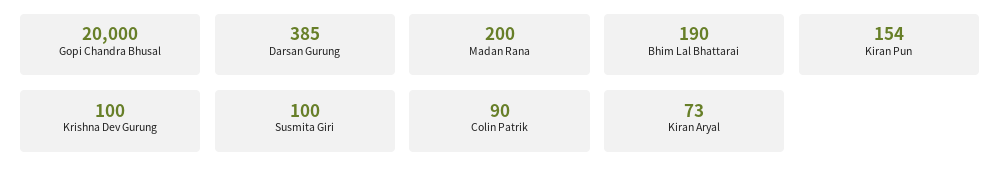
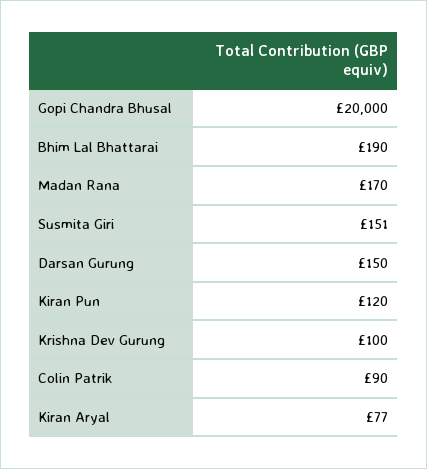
  {
    "Gopi Chandra Bhusal": 20000,
-   "Darsan Gurung": 385,
+   "Darsan Gurung": 150,
-   "Madan Rana": 200,
+   "Madan Rana": 170,
    "Bhim Lal Bhattarai": 190,
-   "Kiran Pun": 154,
+   "Kiran Pun": 120,
    "Krishna Dev Gurung": 100,
-   "Susmita Giri": 100,
+   "Susmita Giri": 151,
    "Colin Patrik": 90,
-   "Kiran Aryal": 73
+   "Kiran Aryal": 77
  }

